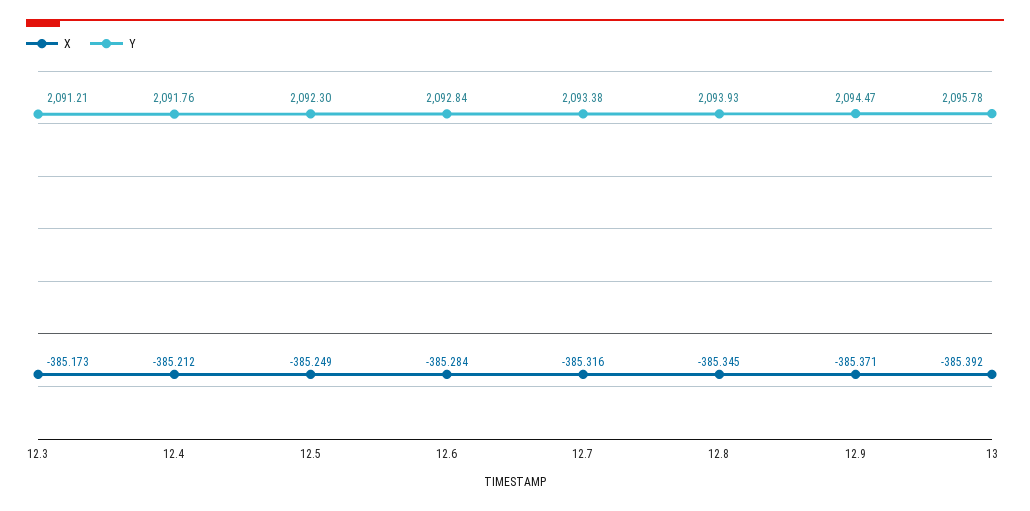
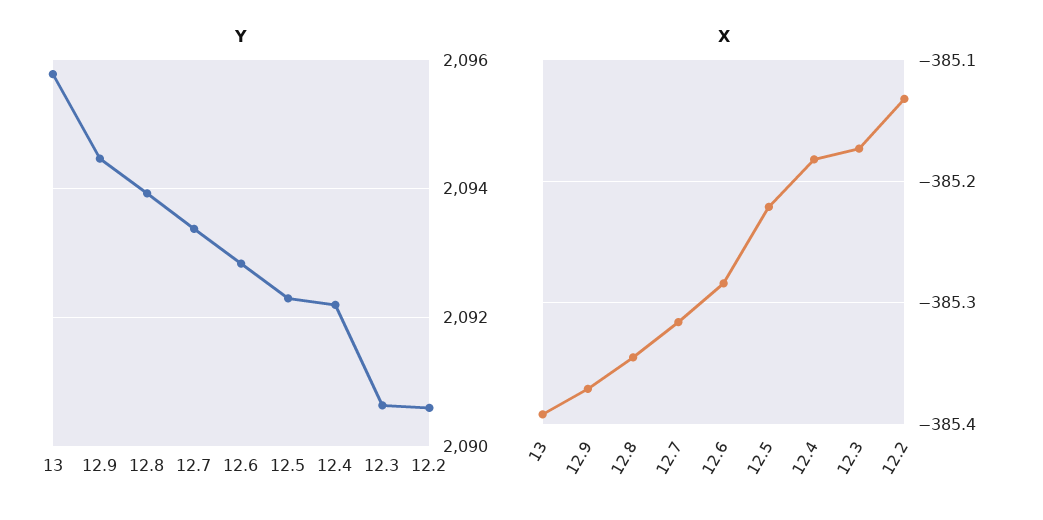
  {
    "X": {
      "12.3": -385.173,
-     "12.4": -385.212,
+     "12.4": -385.18,
-     "12.5": -385.249,
+     "12.5": -385.22,
      "12.6": -385.284,
      "12.7": -385.316,
      "12.8": -385.345,
      "12.9": -385.371,
-     "13": -385.392
+     "13": -385.392,
+     "12.2": -385.13
    },
    "Y": {
-     "12.3": 2091.21,
+     "12.3": 2090.6,
-     "12.4": 2091.76,
+     "12.4": 2092.2,
      "12.5": 2092.3,
      "12.6": 2092.84,
      "12.7": 2093.38,
      "12.8": 2093.93,
      "12.9": 2094.47,
-     "13": 2095.78
+     "13": 2095.78,
+     "12.2": 2090.6
    }
  }

